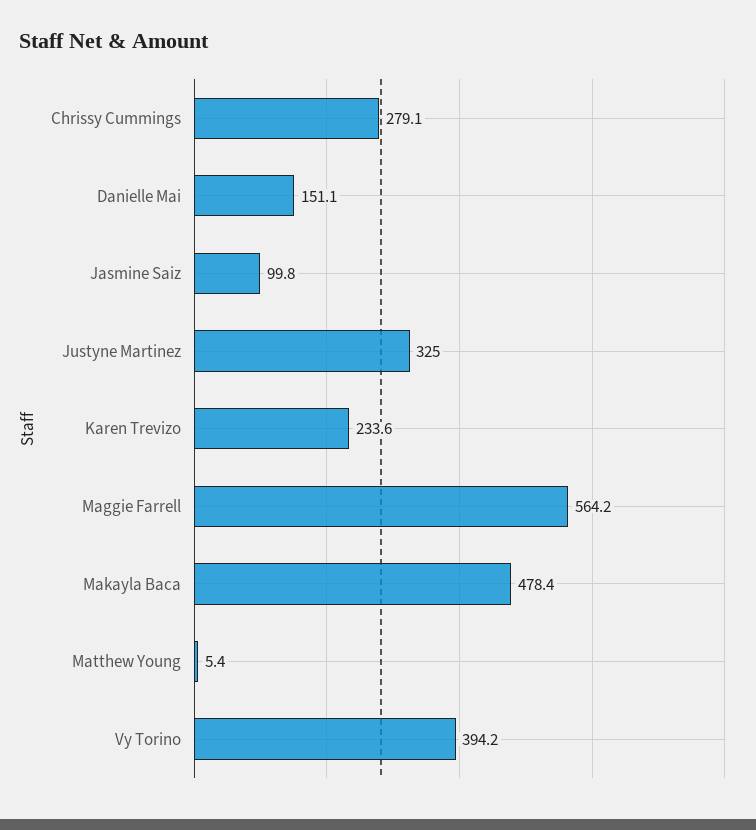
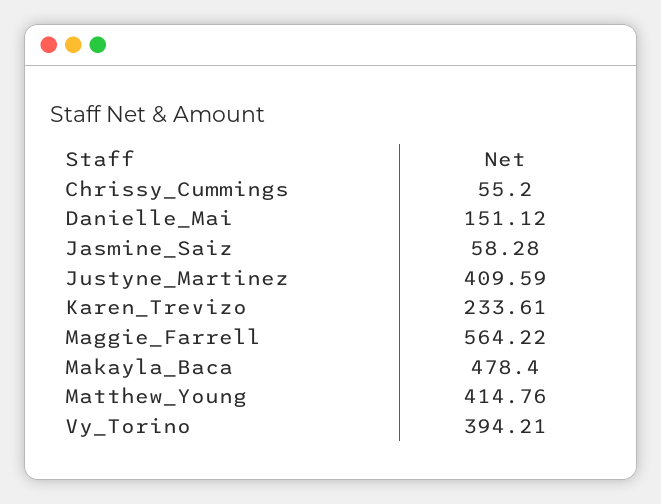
  {
-   "Chrissy Cummings": 279.1,
+   "Chrissy Cummings": 55.2,
    "Danielle Mai": 151.12,
-   "Jasmine Saiz": 99.8,
+   "Jasmine Saiz": 58.28,
-   "Justyne Martinez": 325,
+   "Justyne Martinez": 409.59,
    "Karen Trevizo": 233.61,
    "Maggie Farrell": 564.22,
    "Makayla Baca": 478.4,
-   "Matthew Young": 5.4,
+   "Matthew Young": 414.76,
    "Vy Torino": 394.21
  }

